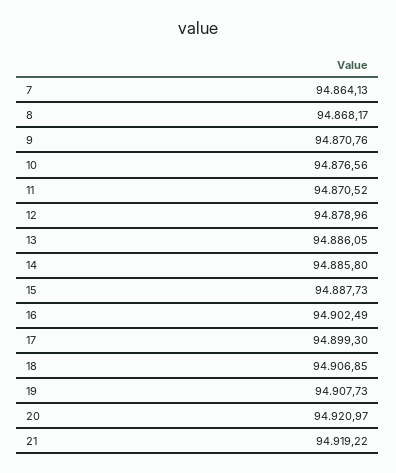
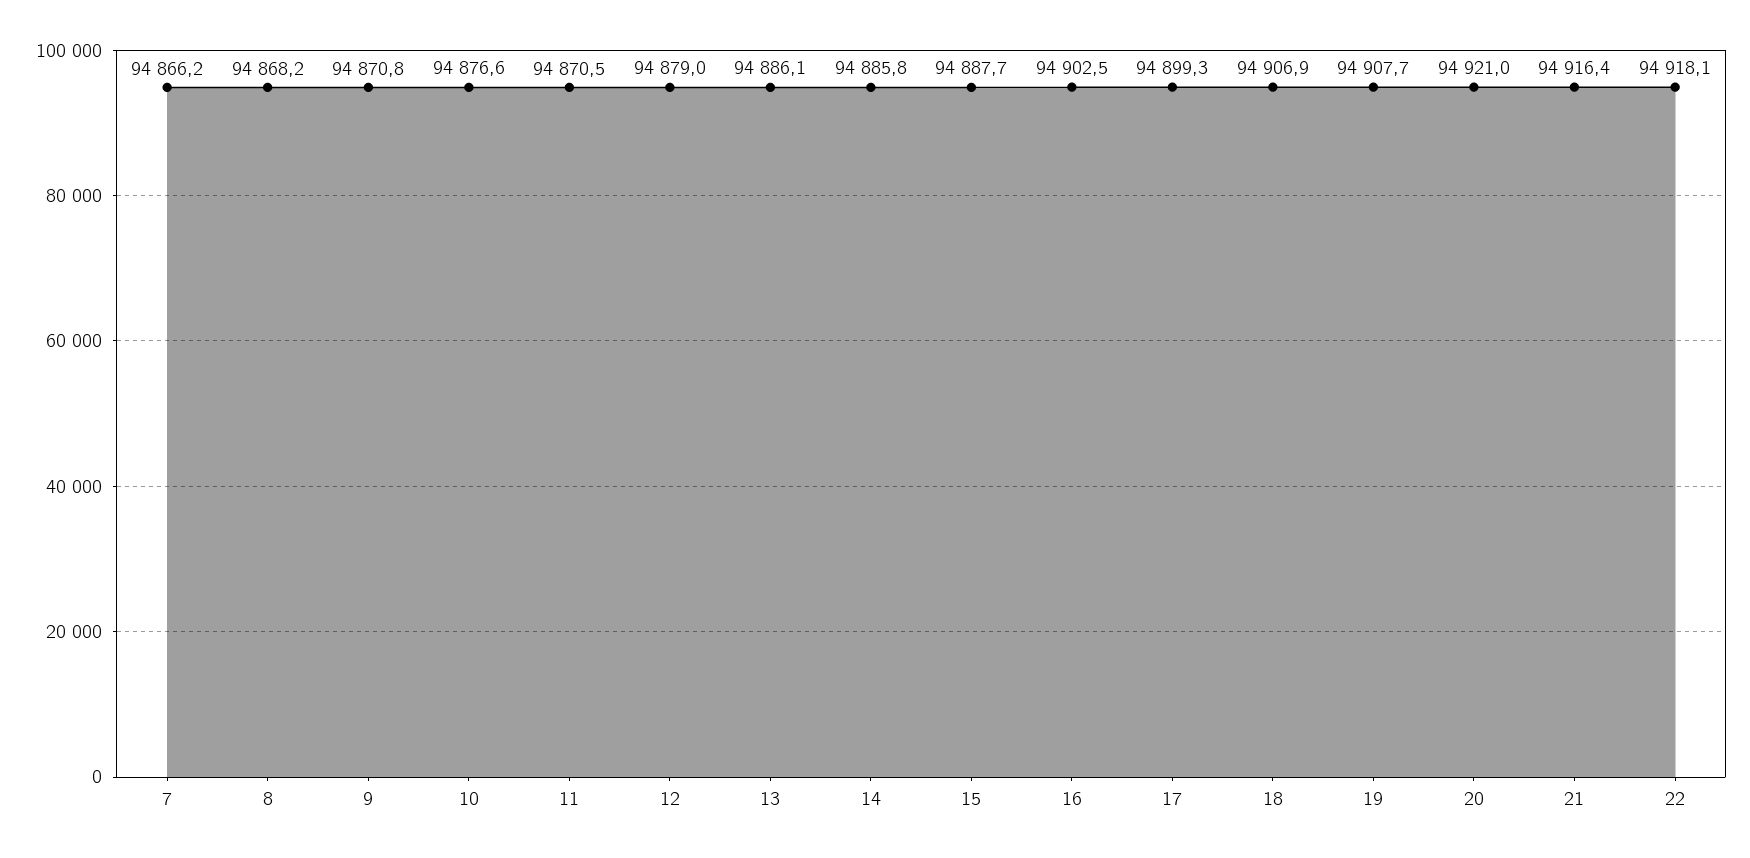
  {
-   "7": 94864.13,
+   "7": 94866.2,
    "8": 94868.17,
    "9": 94870.76,
    "10": 94876.56,
    "11": 94870.52,
    "12": 94878.96,
    "13": 94886.05,
    "14": 94885.8,
    "15": 94887.73,
    "16": 94902.49,
    "17": 94899.3,
    "18": 94906.85,
    "19": 94907.73,
    "20": 94920.97,
-   "21": 94919.22
+   "21": 94916.4,
+   "22": 94918.1
  }

